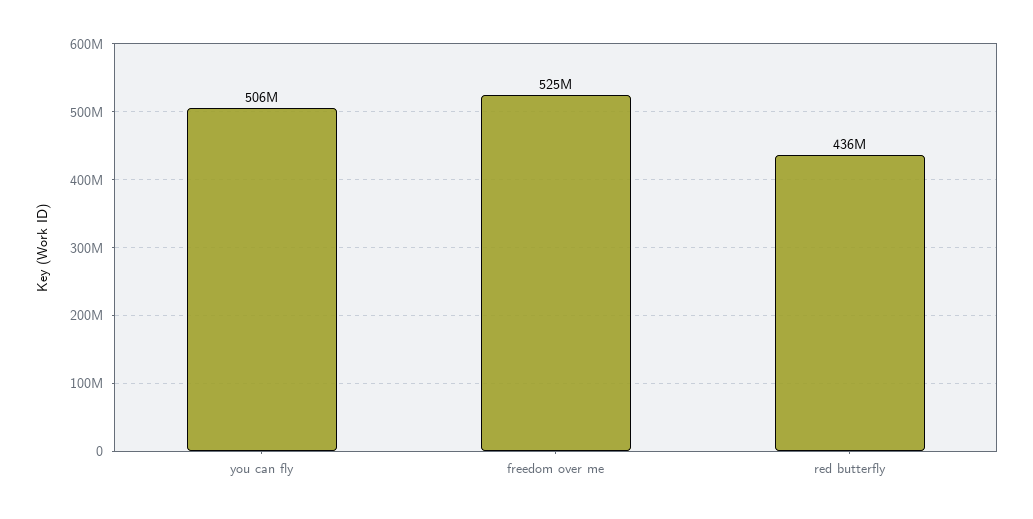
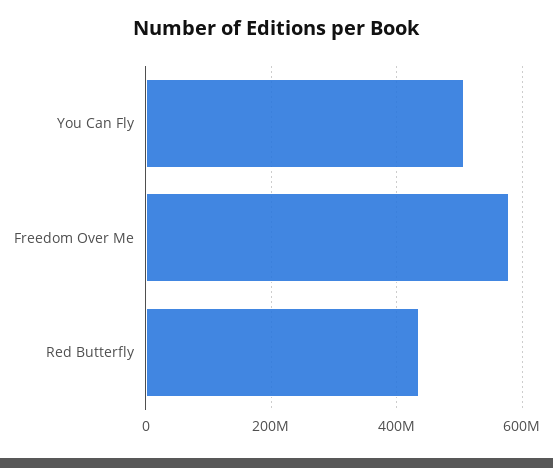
  {
    "you can fly": 506000000,
-   "freedom over me": 525000000,
+   "freedom over me": 580000000,
    "red butterfly": 436000000
  }

